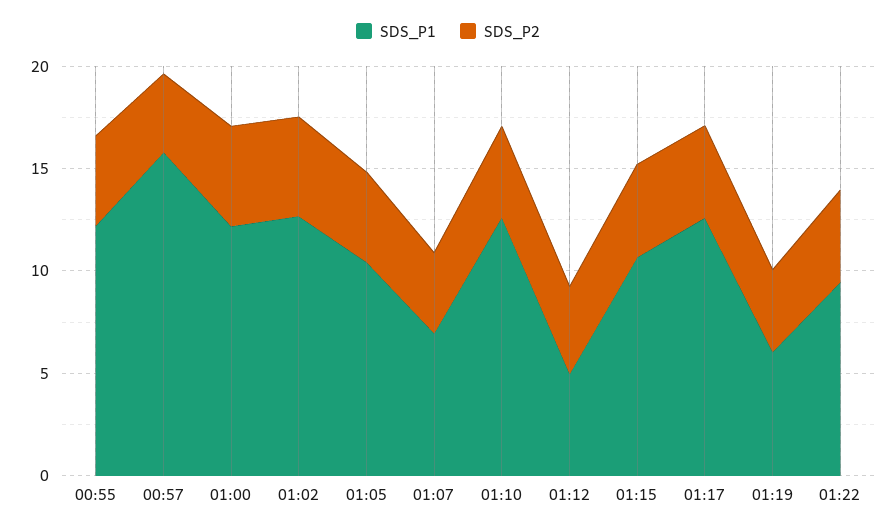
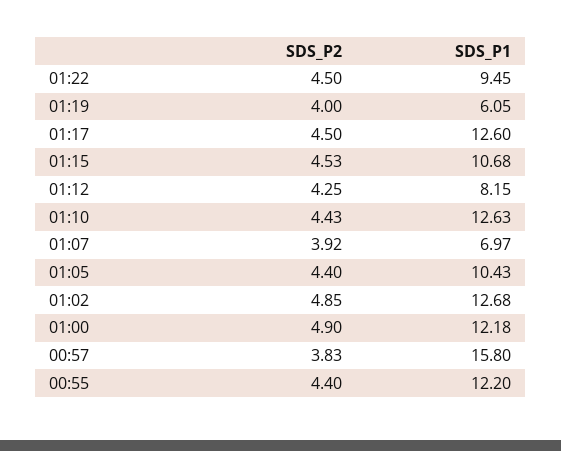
  {
    "SDS_P1": {
      "00:55": 12.2,
      "00:57": 15.8,
      "01:00": 12.18,
      "01:02": 12.68,
      "01:05": 10.43,
      "01:07": 6.97,
      "01:10": 12.63,
-     "01:12": 5,
+     "01:12": 8.15,
      "01:15": 10.68,
      "01:17": 12.6,
      "01:19": 6.05,
      "01:22": 9.45
    },
    "SDS_P2": {
      "00:55": 4.4,
      "00:57": 3.83,
      "01:00": 4.9,
      "01:02": 4.85,
      "01:05": 4.4,
      "01:07": 3.92,
      "01:10": 4.43,
      "01:12": 4.25,
      "01:15": 4.53,
      "01:17": 4.5,
      "01:19": 4,
      "01:22": 4.5
    }
  }

